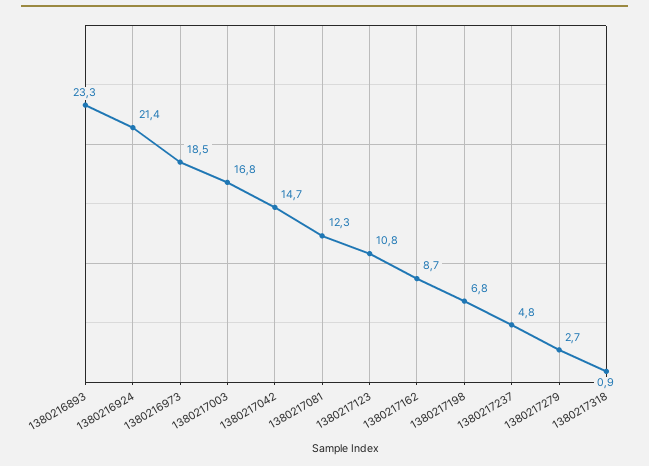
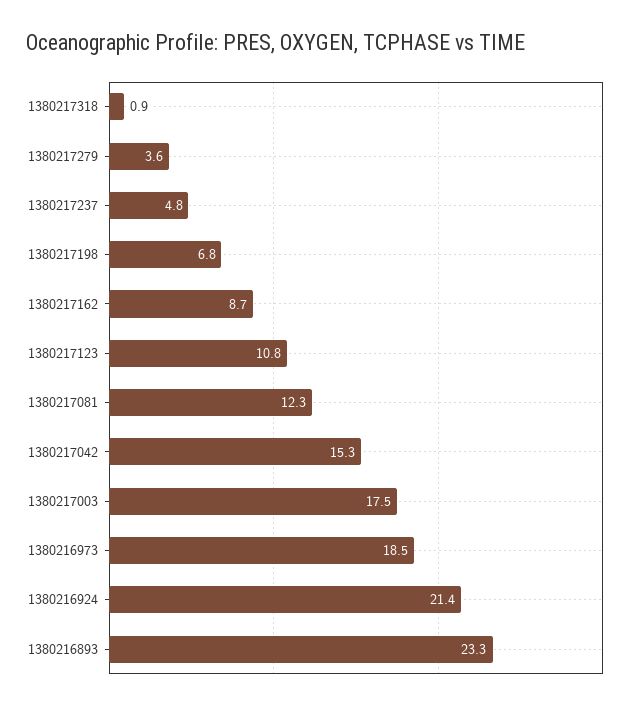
  {
    "1380216893": 23.3,
    "1380216924": 21.4,
    "1380216973": 18.5,
-   "1380217003": 16.8,
+   "1380217003": 17.5,
-   "1380217042": 14.7,
+   "1380217042": 15.3,
    "1380217081": 12.3,
    "1380217123": 10.8,
    "1380217162": 8.7,
    "1380217198": 6.8,
    "1380217237": 4.8,
-   "1380217279": 2.7,
+   "1380217279": 3.6,
    "1380217318": 0.9
  }

